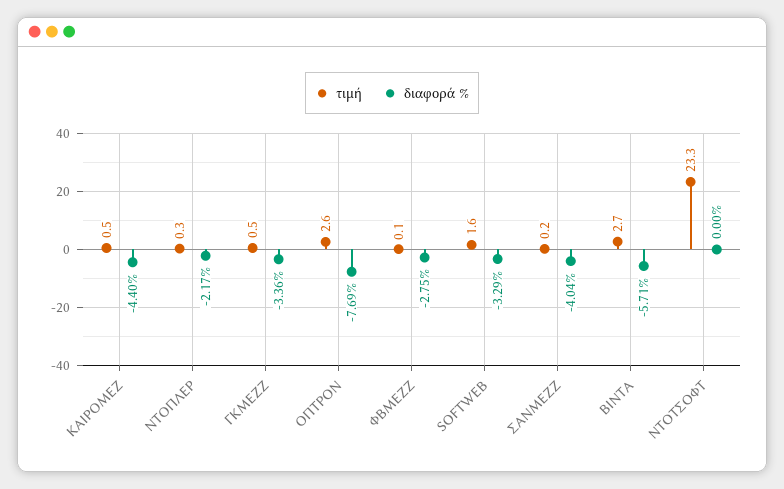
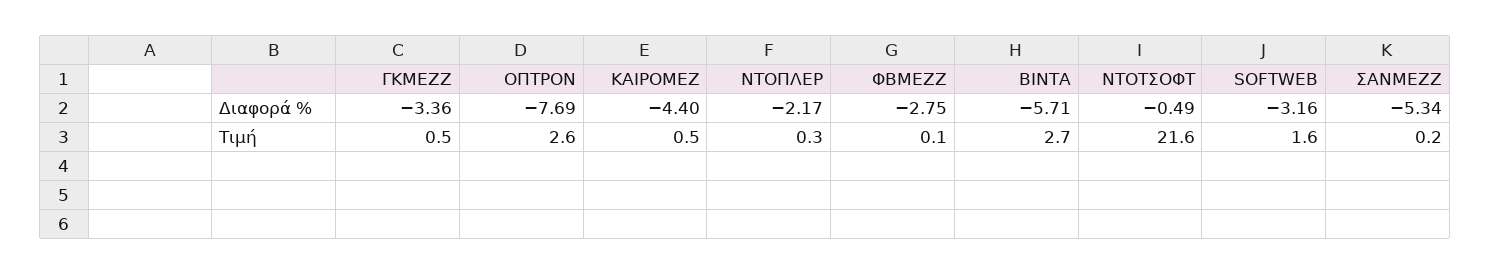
  {
    "τιμή": {
      "ΚΑΙΡΟΜΕΖ": 0.5,
      "ΝΤΟΠΛΕΡ": 0.3,
      "ΓΚΜΕΖΖ": 0.5,
      "ΟΠΤΡΟΝ": 2.6,
      "ΦΒΜΕΖΖ": 0.1,
      "SOFTWEB": 1.6,
      "ΣΑΝΜΕΖΖ": 0.2,
      "ΒΙΝΤΑ": 2.7,
-     "ΝΤΟΤΣΟΦΤ": 23.3
+     "ΝΤΟΤΣΟΦΤ": 21.6
    },
    "διαφορά %": {
      "ΚΑΙΡΟΜΕΖ": -4.4,
      "ΝΤΟΠΛΕΡ": -2.17,
      "ΓΚΜΕΖΖ": -3.36,
      "ΟΠΤΡΟΝ": -7.69,
      "ΦΒΜΕΖΖ": -2.75,
-     "SOFTWEB": -3.29,
+     "SOFTWEB": -3.16,
-     "ΣΑΝΜΕΖΖ": -4.04,
+     "ΣΑΝΜΕΖΖ": -5.34,
      "ΒΙΝΤΑ": -5.71,
-     "ΝΤΟΤΣΟΦΤ": 0
+     "ΝΤΟΤΣΟΦΤ": -0.49
    }
  }

